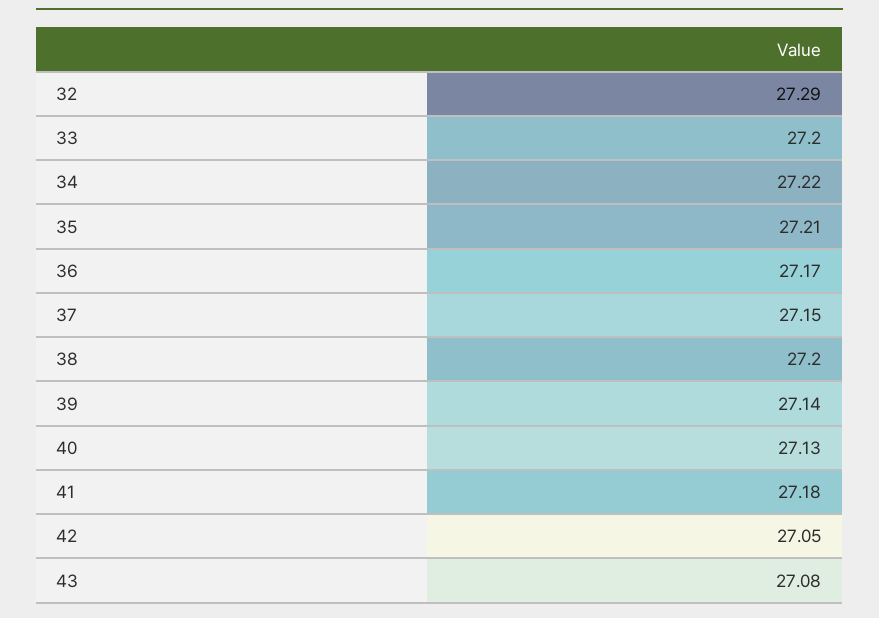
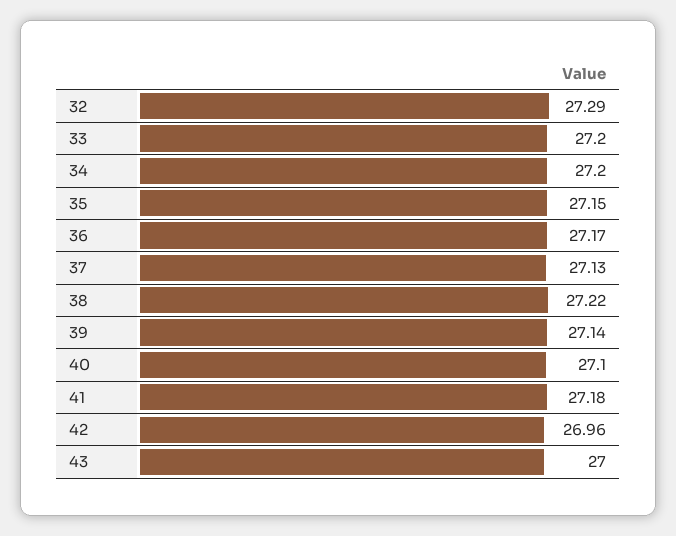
  {
    "32": 27.29,
    "33": 27.2,
-   "34": 27.22,
+   "34": 27.2,
-   "35": 27.21,
+   "35": 27.15,
    "36": 27.17,
-   "37": 27.15,
+   "37": 27.13,
-   "38": 27.2,
+   "38": 27.22,
    "39": 27.14,
-   "40": 27.13,
+   "40": 27.1,
    "41": 27.18,
-   "42": 27.05,
+   "42": 26.96,
-   "43": 27.08
+   "43": 27
  }

